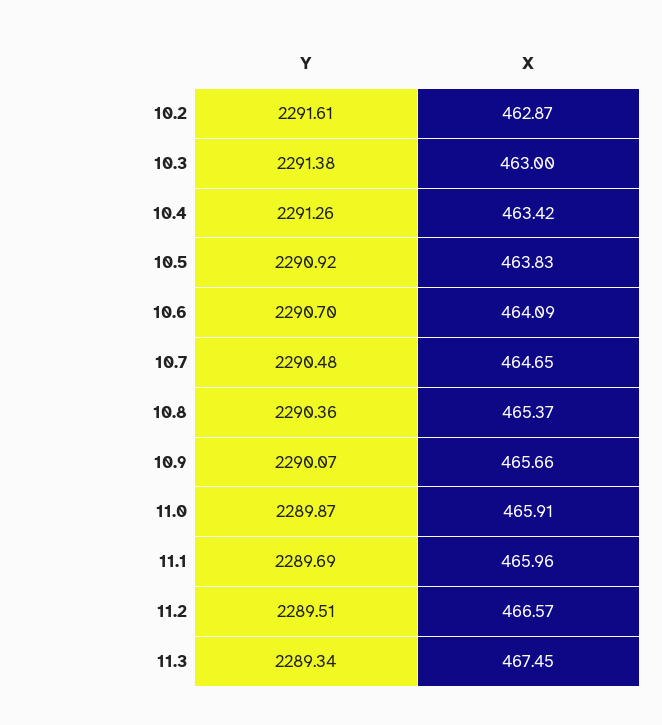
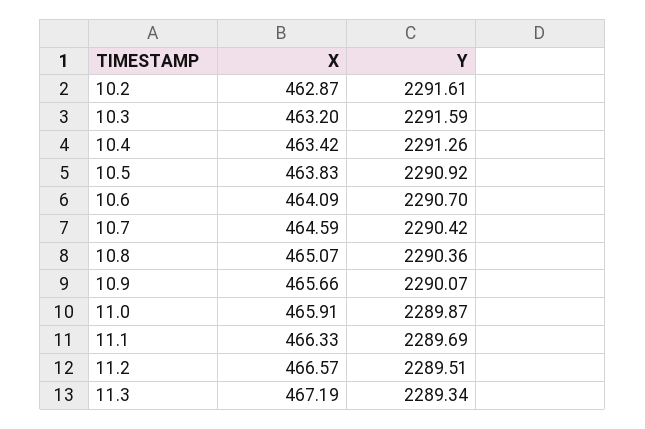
  {
    "Y": {
      "10.2": 2291.61,
-     "10.3": 2291.38,
+     "10.3": 2291.59,
      "10.4": 2291.26,
      "10.5": 2290.92,
      "10.6": 2290.7,
-     "10.7": 2290.48,
+     "10.7": 2290.42,
      "10.8": 2290.36,
      "10.9": 2290.07,
      "11.0": 2289.87,
      "11.1": 2289.69,
      "11.2": 2289.51,
      "11.3": 2289.34
    },
    "X": {
      "10.2": 462.87,
-     "10.3": 463,
+     "10.3": 463.2,
      "10.4": 463.42,
      "10.5": 463.83,
      "10.6": 464.09,
-     "10.7": 464.65,
+     "10.7": 464.59,
-     "10.8": 465.37,
+     "10.8": 465.07,
      "10.9": 465.66,
      "11.0": 465.91,
-     "11.1": 465.96,
+     "11.1": 466.33,
      "11.2": 466.57,
-     "11.3": 467.45
+     "11.3": 467.19
    }
  }

